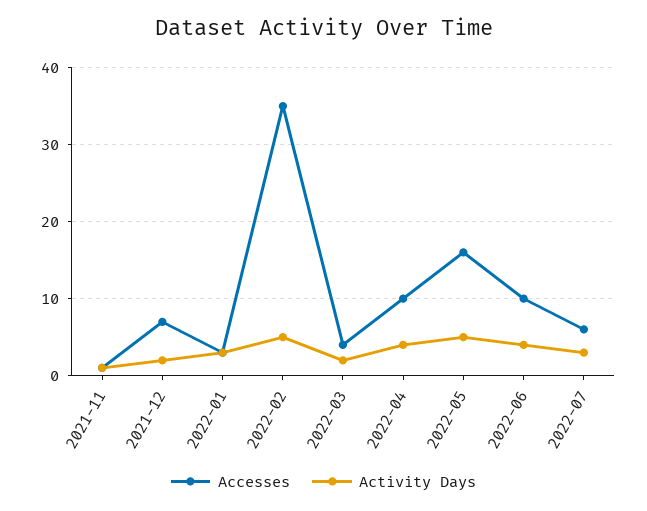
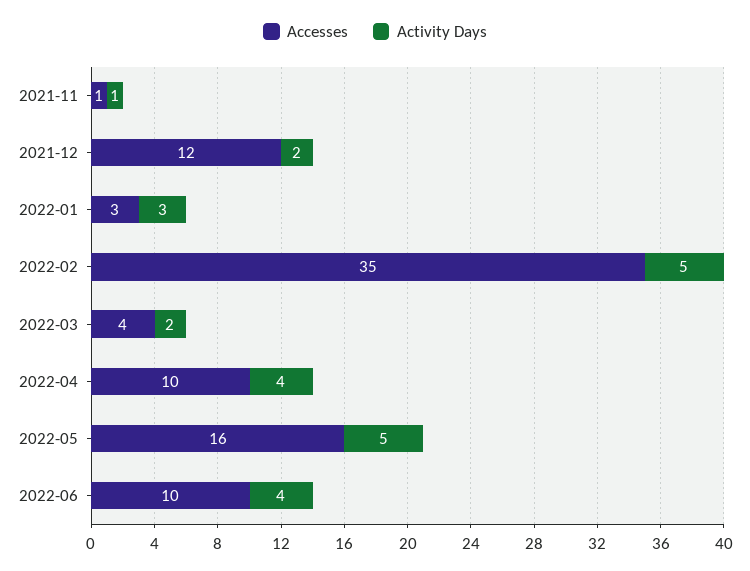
  {
    "Accesses": {
      "2021-11": 1,
-     "2021-12": 7,
+     "2021-12": 12,
      "2022-01": 3,
      "2022-02": 35,
      "2022-03": 4,
      "2022-04": 10,
      "2022-05": 16,
-     "2022-06": 10,
+     "2022-06": 10
-     "2022-07": 6
    },
    "Activity Days": {
      "2021-11": 1,
      "2021-12": 2,
      "2022-01": 3,
      "2022-02": 5,
      "2022-03": 2,
      "2022-04": 4,
      "2022-05": 5,
-     "2022-06": 4,
+     "2022-06": 4
-     "2022-07": 3
    }
  }

